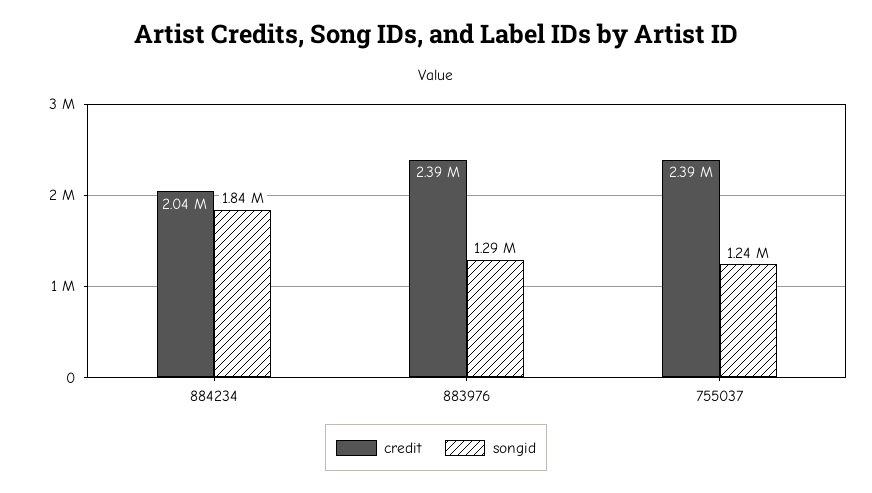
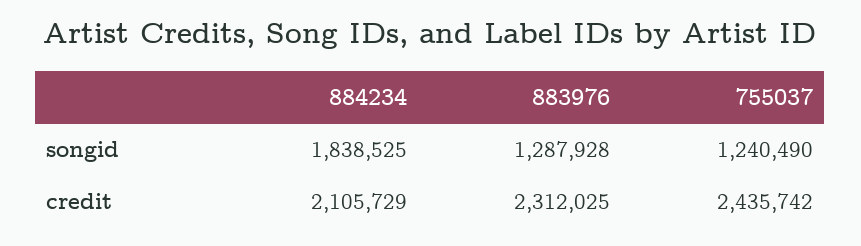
  {
    "credit": {
-     "884234": 2040000,
+     "884234": 2105729,
-     "883976": 2390000,
+     "883976": 2312025,
-     "755037": 2390000
+     "755037": 2435742
    },
    "songid": {
      "884234": 1838525,
      "883976": 1287928,
      "755037": 1240490
    }
  }

